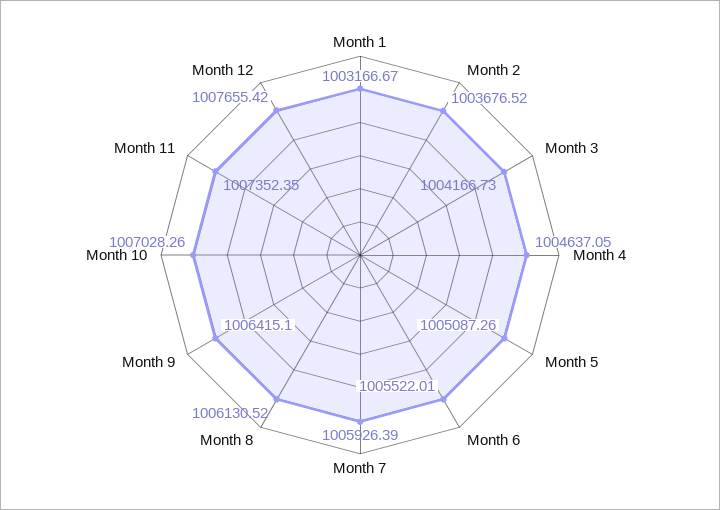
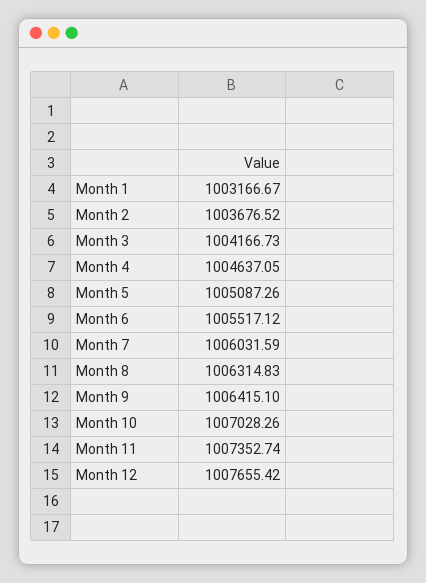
  {
    "Month 1": 1003166.67,
    "Month 2": 1003676.52,
    "Month 3": 1004166.73,
    "Month 4": 1004637.05,
    "Month 5": 1005087.26,
-   "Month 6": 1005522.01,
+   "Month 6": 1005517.12,
-   "Month 7": 1005926.39,
+   "Month 7": 1006031.59,
-   "Month 8": 1006130.52,
+   "Month 8": 1006314.83,
    "Month 9": 1006415.1,
    "Month 10": 1007028.26,
-   "Month 11": 1007352.35,
+   "Month 11": 1007352.74,
    "Month 12": 1007655.42
  }

